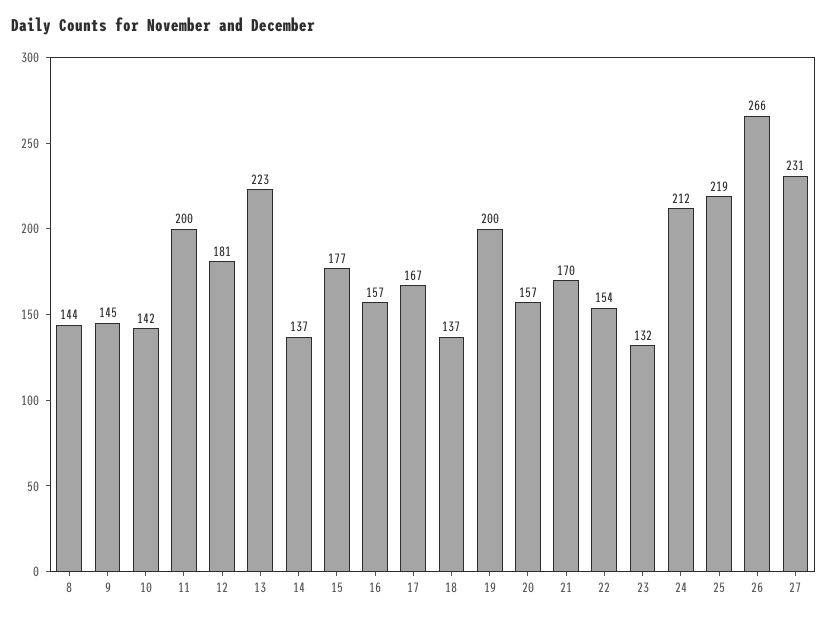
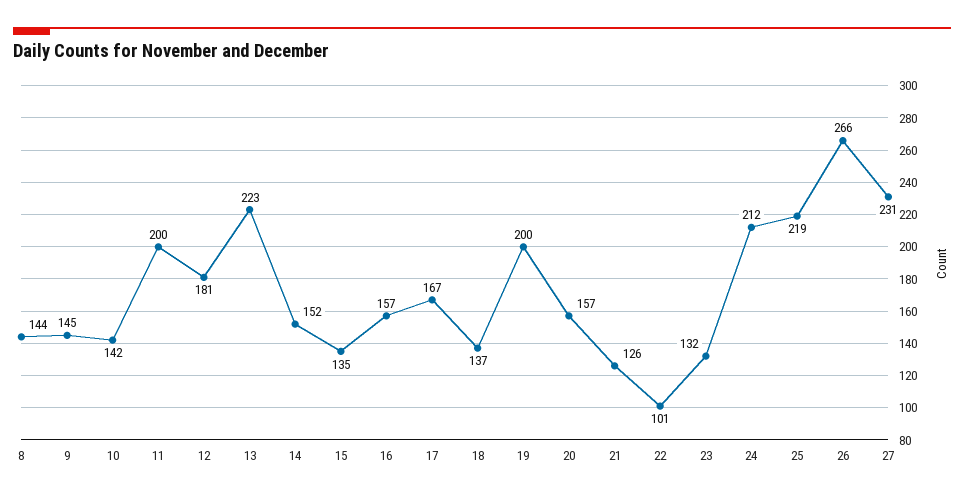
  {
    "8": 144,
    "9": 145,
    "10": 142,
    "11": 200,
    "12": 181,
    "13": 223,
-   "14": 137,
+   "14": 152,
-   "15": 177,
+   "15": 135,
    "16": 157,
    "17": 167,
    "18": 137,
    "19": 200,
    "20": 157,
-   "21": 170,
+   "21": 126,
-   "22": 154,
+   "22": 101,
    "23": 132,
    "24": 212,
    "25": 219,
    "26": 266,
    "27": 231
  }

